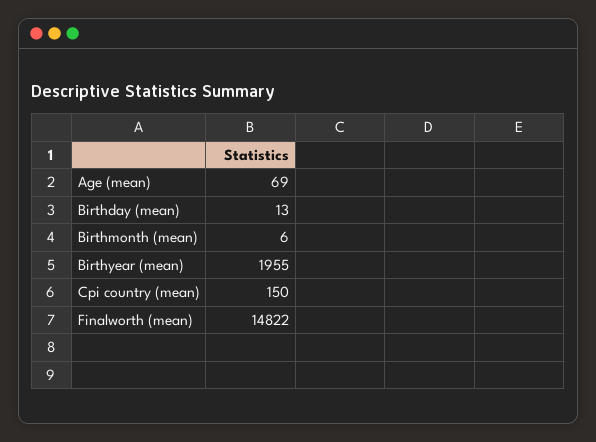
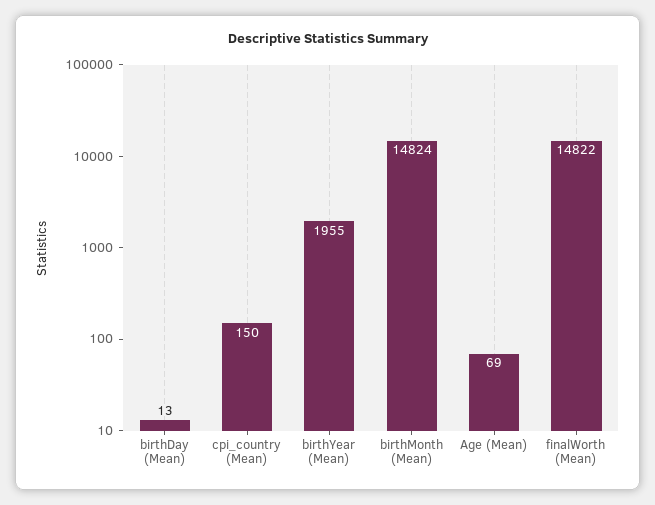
  {
    "Age (mean)": 69,
    "Birthday (mean)": 13,
-   "Birthmonth (mean)": 6,
+   "Birthmonth (mean)": 14824,
    "Birthyear (mean)": 1955,
    "Cpi country (mean)": 150,
    "Finalworth (mean)": 14822
  }

